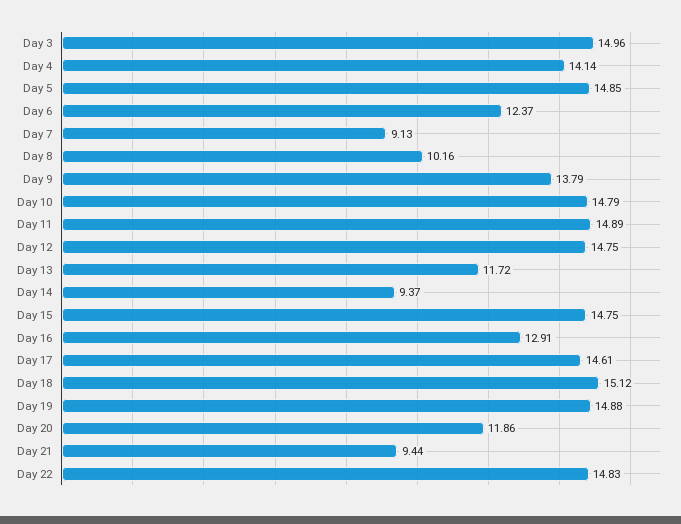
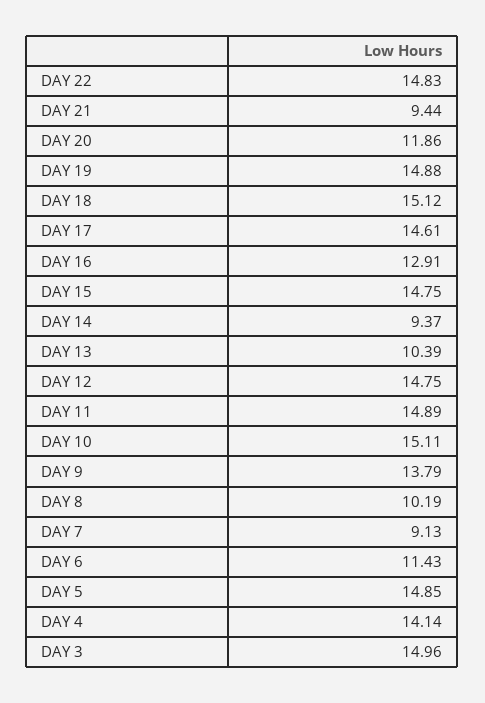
  {
    "Day 3": 14.96,
    "Day 4": 14.14,
    "Day 5": 14.85,
-   "Day 6": 12.37,
+   "Day 6": 11.43,
    "Day 7": 9.13,
-   "Day 8": 10.16,
+   "Day 8": 10.19,
    "Day 9": 13.79,
-   "Day 10": 14.79,
+   "Day 10": 15.11,
    "Day 11": 14.89,
    "Day 12": 14.75,
-   "Day 13": 11.72,
+   "Day 13": 10.39,
    "Day 14": 9.37,
    "Day 15": 14.75,
    "Day 16": 12.91,
    "Day 17": 14.61,
    "Day 18": 15.12,
    "Day 19": 14.88,
    "Day 20": 11.86,
    "Day 21": 9.44,
    "Day 22": 14.83
  }

